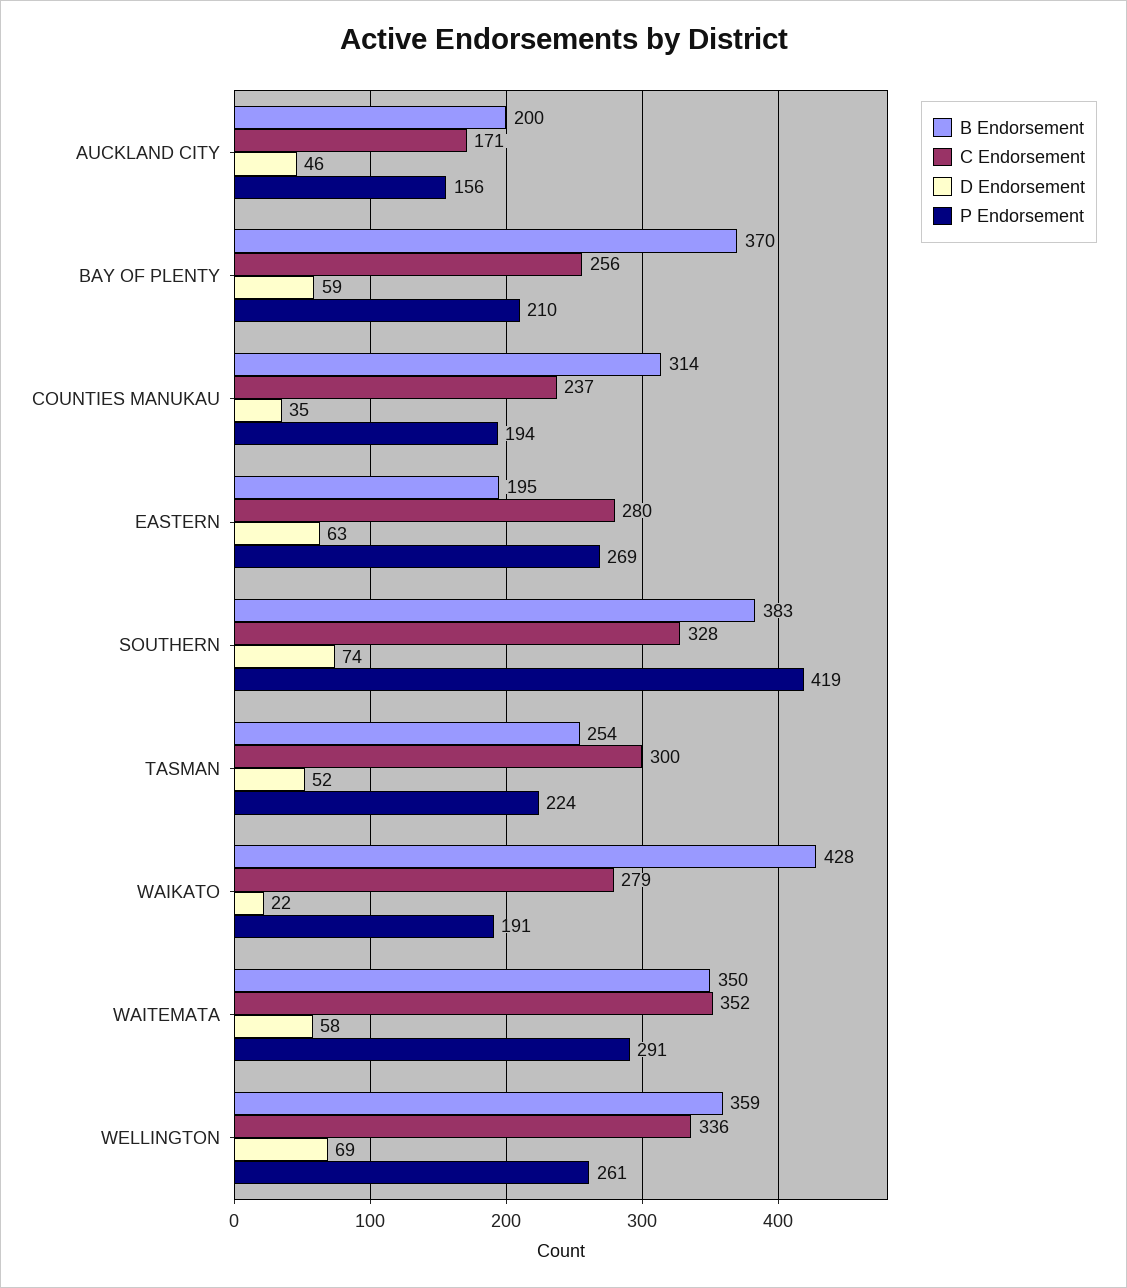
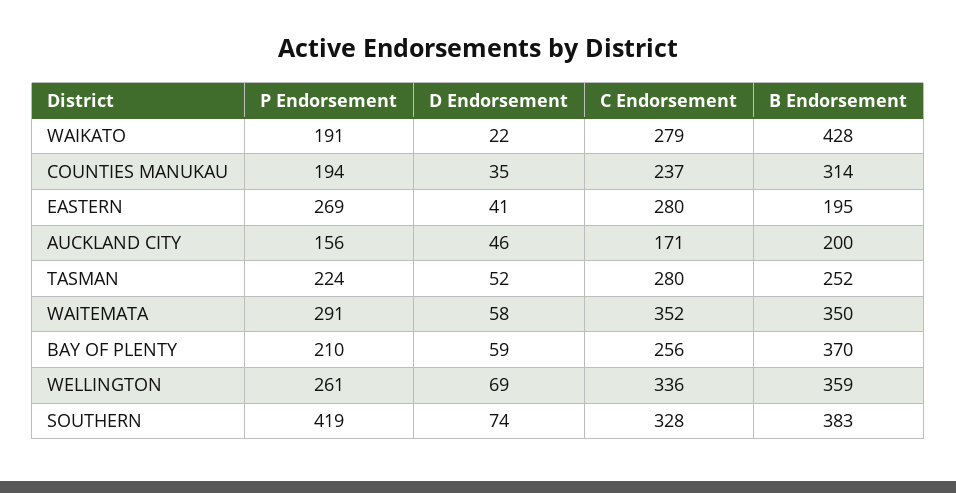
  {
    "B Endorsement": {
      "AUCKLAND CITY": 200,
      "BAY OF PLENTY": 370,
      "COUNTIES MANUKAU": 314,
      "EASTERN": 195,
      "SOUTHERN": 383,
-     "TASMAN": 254,
+     "TASMAN": 252,
      "WAIKATO": 428,
      "WAITEMATA": 350,
      "WELLINGTON": 359
    },
    "C Endorsement": {
      "AUCKLAND CITY": 171,
      "BAY OF PLENTY": 256,
      "COUNTIES MANUKAU": 237,
      "EASTERN": 280,
      "SOUTHERN": 328,
-     "TASMAN": 300,
+     "TASMAN": 280,
      "WAIKATO": 279,
      "WAITEMATA": 352,
      "WELLINGTON": 336
    },
    "D Endorsement": {
      "AUCKLAND CITY": 46,
      "BAY OF PLENTY": 59,
      "COUNTIES MANUKAU": 35,
-     "EASTERN": 63,
+     "EASTERN": 41,
      "SOUTHERN": 74,
      "TASMAN": 52,
      "WAIKATO": 22,
      "WAITEMATA": 58,
      "WELLINGTON": 69
    },
    "P Endorsement": {
      "AUCKLAND CITY": 156,
      "BAY OF PLENTY": 210,
      "COUNTIES MANUKAU": 194,
      "EASTERN": 269,
      "SOUTHERN": 419,
      "TASMAN": 224,
      "WAIKATO": 191,
      "WAITEMATA": 291,
      "WELLINGTON": 261
    }
  }

